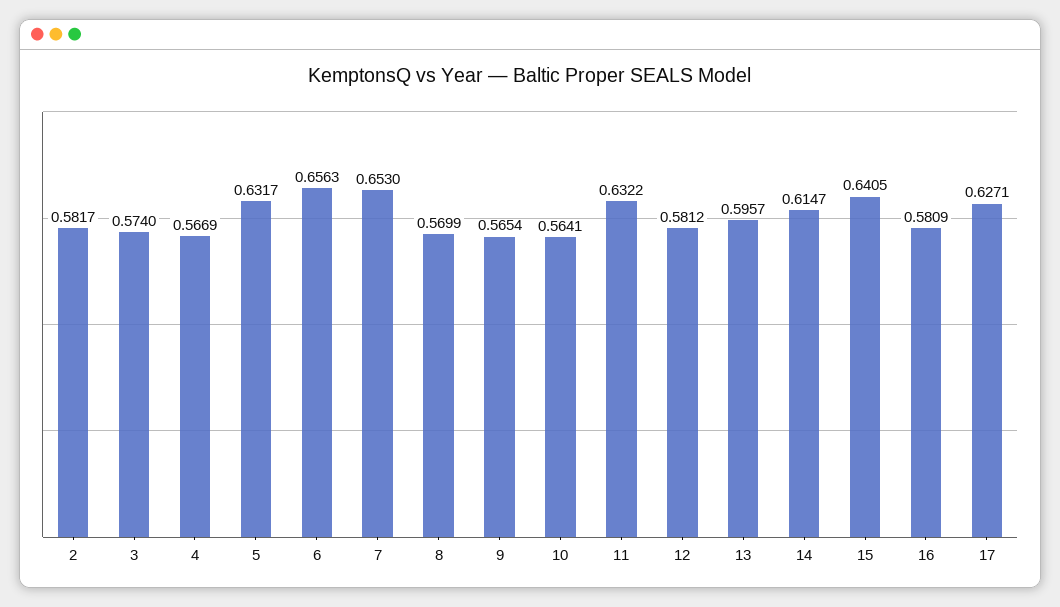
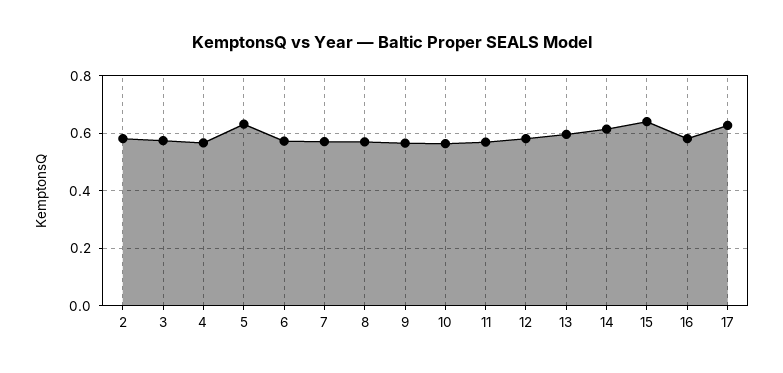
  {
    "2": 0.5817,
    "3": 0.574,
    "4": 0.5669,
    "5": 0.6317,
-   "6": 0.6563,
+   "6": 0.575,
-   "7": 0.653,
+   "7": 0.575,
    "8": 0.5699,
    "9": 0.5654,
    "10": 0.5641,
-   "11": 0.6322,
+   "11": 0.575,
    "12": 0.5812,
    "13": 0.5957,
    "14": 0.6147,
    "15": 0.6405,
    "16": 0.5809,
    "17": 0.6271
  }

